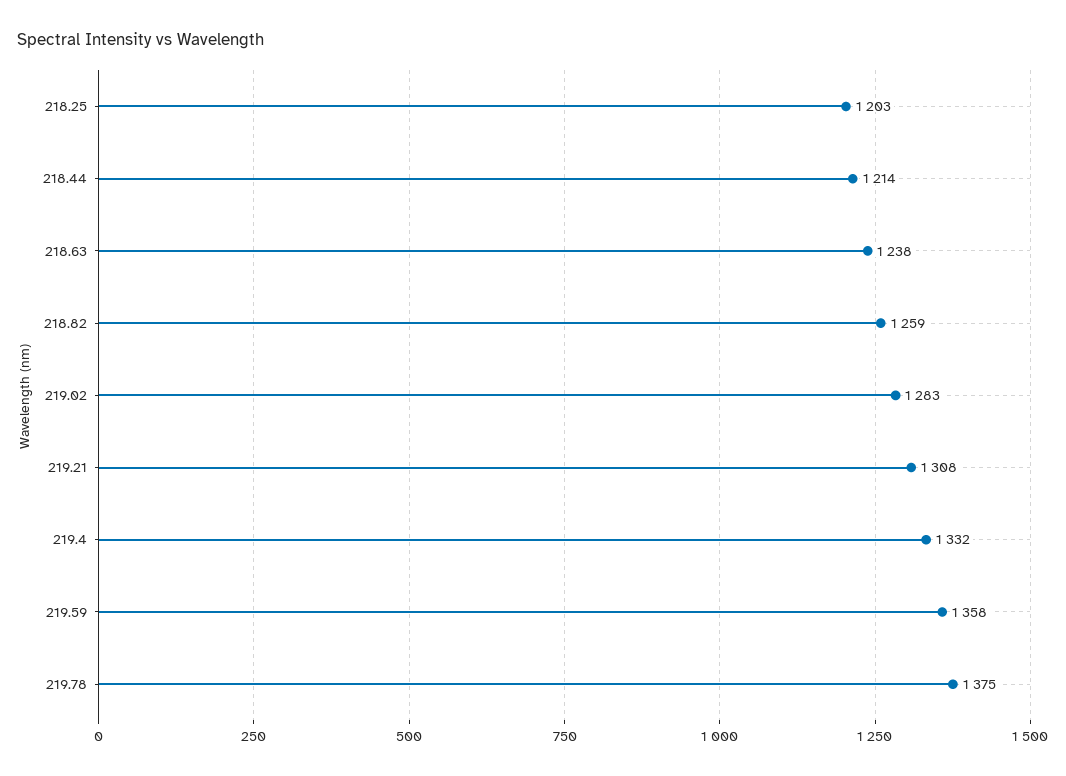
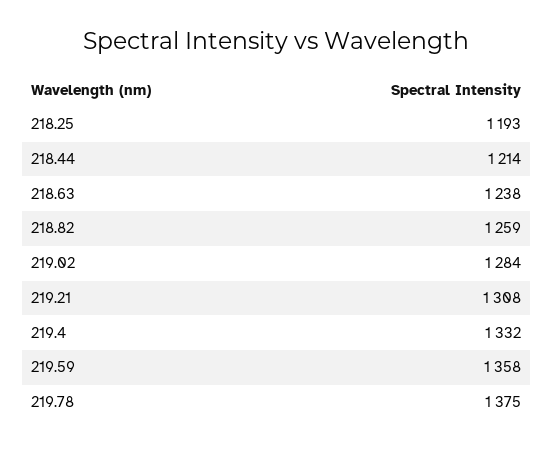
  {
-   "218.25": 1203,
+   "218.25": 1193,
    "218.44": 1214,
    "218.63": 1238,
    "218.82": 1259,
-   "219.02": 1283,
+   "219.02": 1284,
    "219.21": 1308,
    "219.4": 1332,
    "219.59": 1358,
    "219.78": 1375
  }

